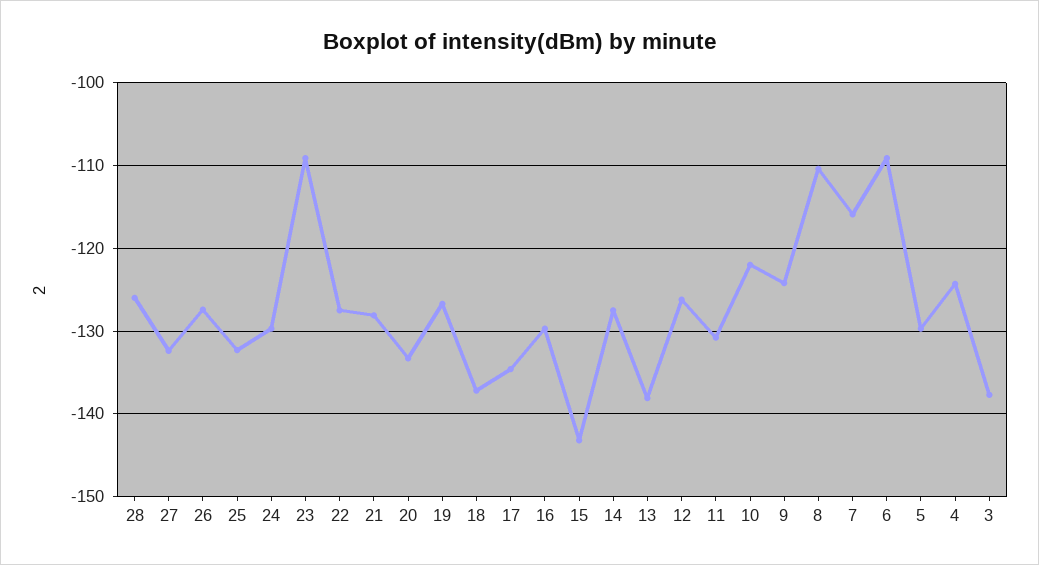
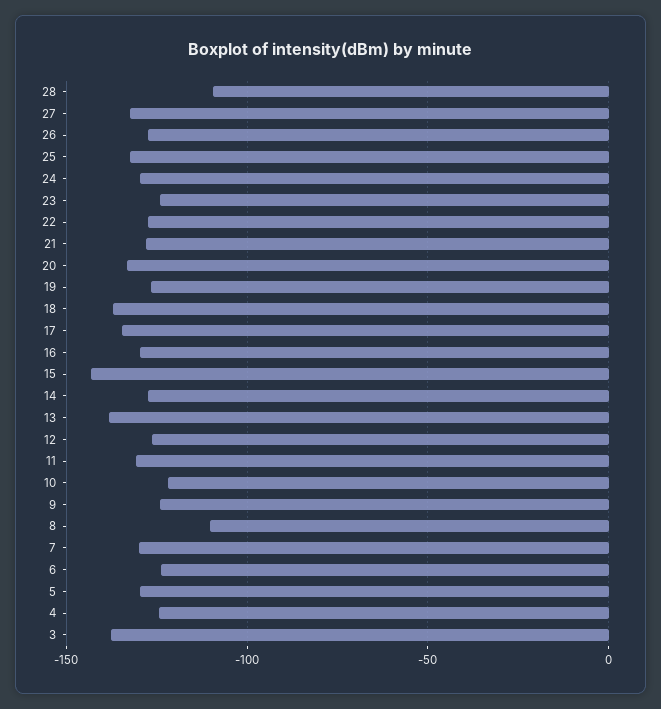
  {
-   "28": -126,
+   "28": -110,
    "27": -132,
    "26": -127,
    "25": -132,
    "24": -130,
-   "23": -109,
+   "23": -125,
    "22": -128,
    "21": -128,
    "20": -133,
    "19": -127,
    "18": -137,
    "17": -135,
    "16": -130,
    "15": -143,
    "14": -128,
    "13": -138,
    "12": -126,
    "11": -131,
    "10": -122,
    "9": -124,
    "8": -110,
-   "7": -116,
+   "7": -130,
-   "6": -109,
+   "6": -125,
    "5": -130,
    "4": -124,
    "3": -138
  }

